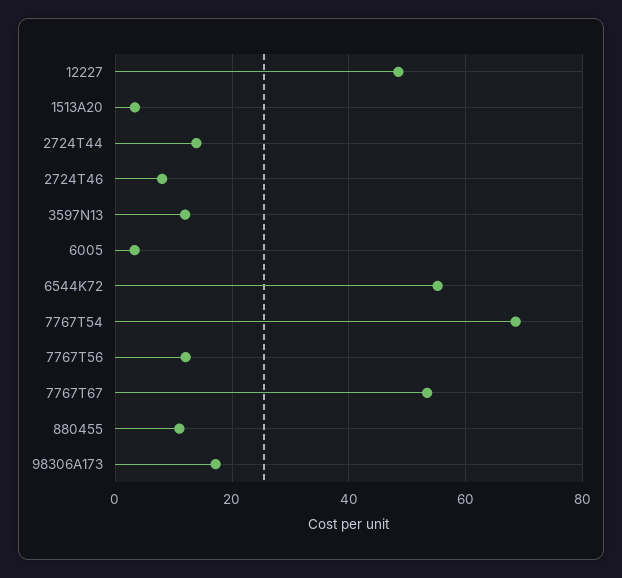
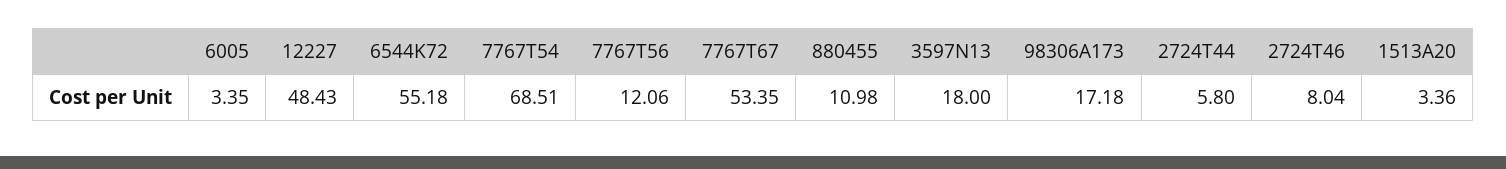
  {
    "12227": 48.43,
    "1513A20": 3.36,
-   "2724T44": 14,
+   "2724T44": 5.8,
    "2724T46": 8.04,
-   "3597N13": 12,
+   "3597N13": 18,
    "6005": 3.35,
    "6544K72": 55.18,
    "7767T54": 68.51,
    "7767T56": 12.06,
    "7767T67": 53.35,
    "880455": 10.98,
    "98306A173": 17.18
  }

